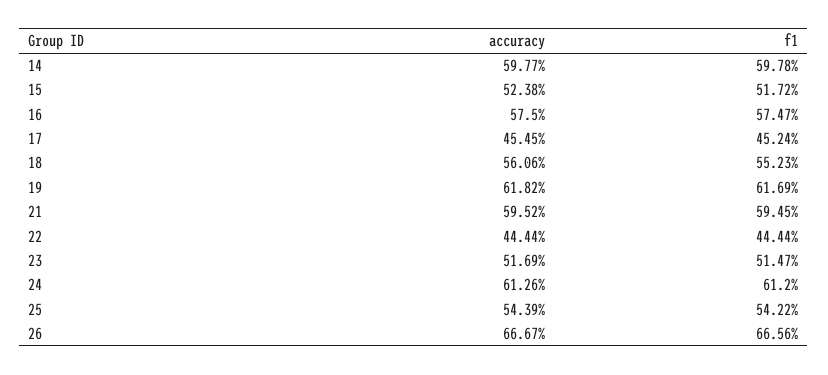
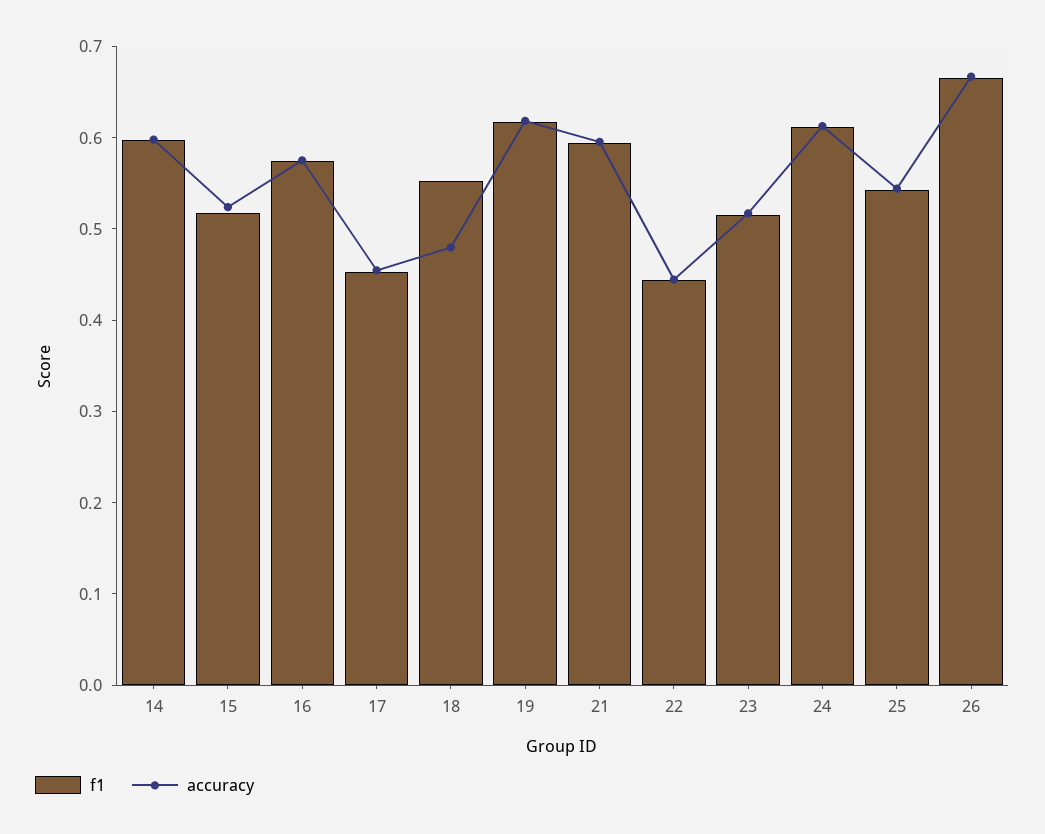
  {
    "accuracy": {
      "14": 0.5977,
      "15": 0.5238,
      "16": 0.575,
      "17": 0.4545,
-     "18": 0.5606,
+     "18": 0.48,
      "19": 0.6182,
      "21": 0.5952,
      "22": 0.4444,
      "23": 0.5169,
      "24": 0.6126,
      "25": 0.5439,
      "26": 0.6667
    },
    "f1": {
      "14": 0.5978,
      "15": 0.5172,
      "16": 0.5747,
      "17": 0.4524,
      "18": 0.5523,
      "19": 0.6169,
      "21": 0.5945,
      "22": 0.4444,
      "23": 0.5147,
      "24": 0.612,
      "25": 0.5422,
      "26": 0.6656
    }
  }

